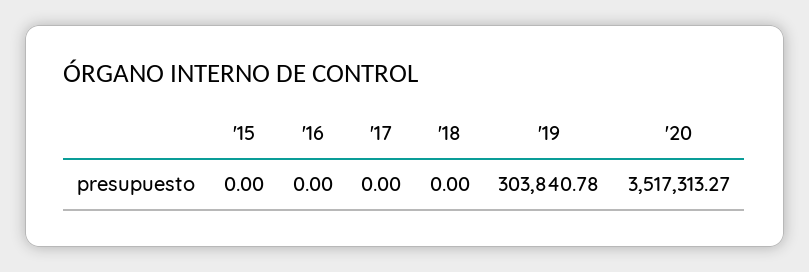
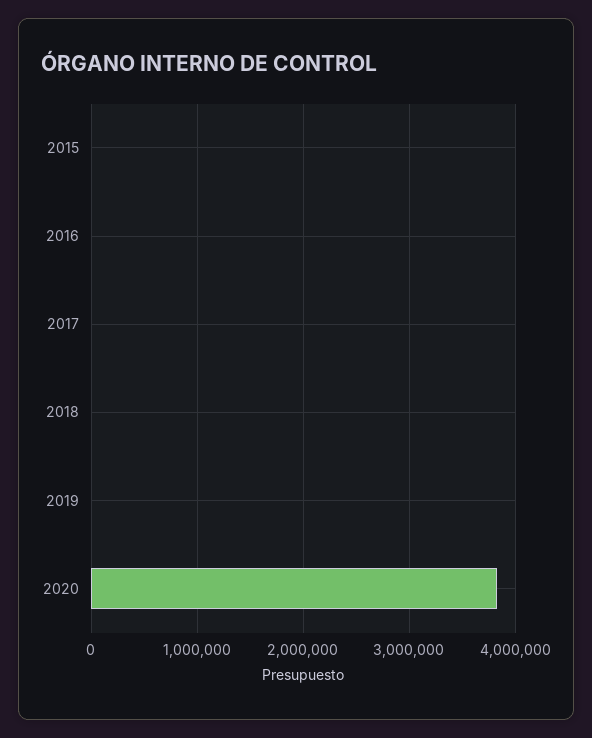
  {
    "'15": 0,
    "'16": 0,
    "'17": 0,
    "'18": 0,
-   "'19": 303840.78,
+   "'19": 0,
-   "'20": 3517313.27
+   "'20": 3800000
  }

